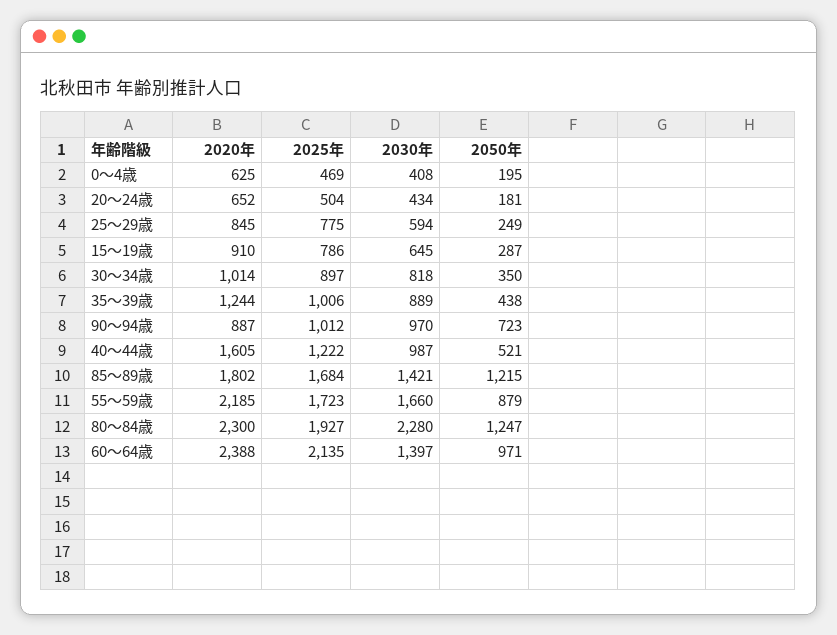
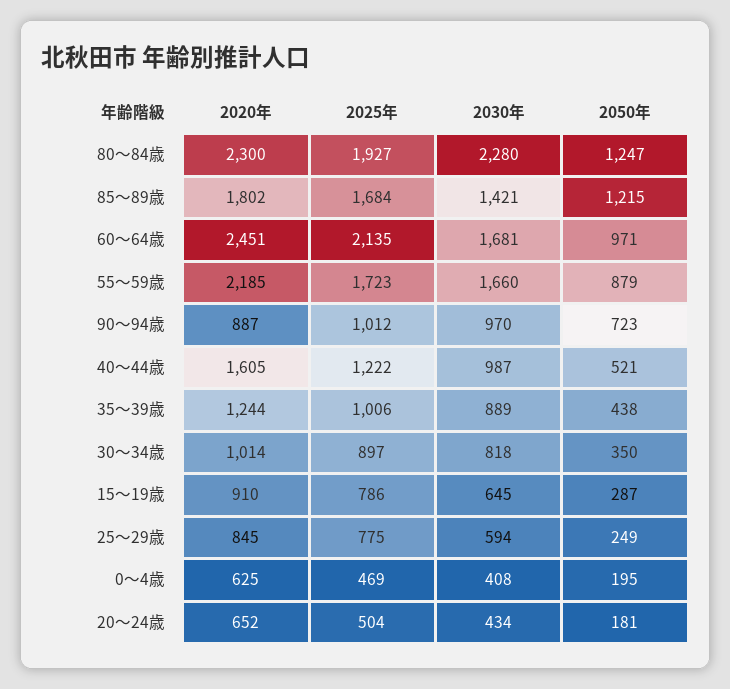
  {
    "2020年": {
      "0～4歳": 625,
      "20～24歳": 652,
      "25～29歳": 845,
      "15～19歳": 910,
      "30～34歳": 1014,
      "35～39歳": 1244,
      "90～94歳": 887,
      "40～44歳": 1605,
      "85～89歳": 1802,
      "55～59歳": 2185,
      "80～84歳": 2300,
-     "60～64歳": 2388
+     "60～64歳": 2451
    },
    "2025年": {
      "0～4歳": 469,
      "20～24歳": 504,
      "25～29歳": 775,
      "15～19歳": 786,
      "30～34歳": 897,
      "35～39歳": 1006,
      "90～94歳": 1012,
      "40～44歳": 1222,
      "85～89歳": 1684,
      "55～59歳": 1723,
      "80～84歳": 1927,
      "60～64歳": 2135
    },
    "2030年": {
      "0～4歳": 408,
      "20～24歳": 434,
      "25～29歳": 594,
      "15～19歳": 645,
      "30～34歳": 818,
      "35～39歳": 889,
      "90～94歳": 970,
      "40～44歳": 987,
      "85～89歳": 1421,
      "55～59歳": 1660,
      "80～84歳": 2280,
-     "60～64歳": 1397
+     "60～64歳": 1681
    },
    "2050年": {
      "0～4歳": 195,
      "20～24歳": 181,
      "25～29歳": 249,
      "15～19歳": 287,
      "30～34歳": 350,
      "35～39歳": 438,
      "90～94歳": 723,
      "40～44歳": 521,
      "85～89歳": 1215,
      "55～59歳": 879,
      "80～84歳": 1247,
      "60～64歳": 971
    }
  }

